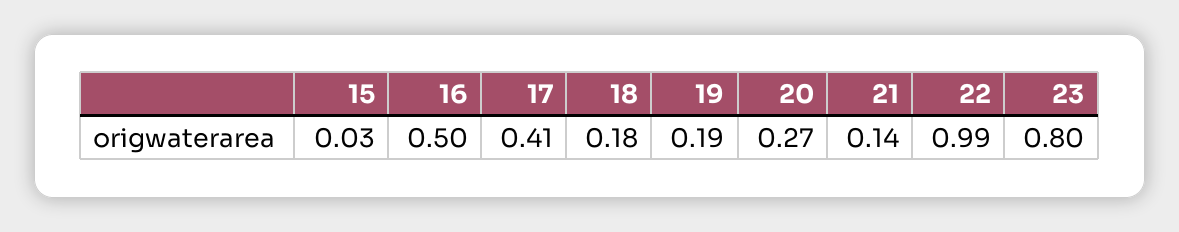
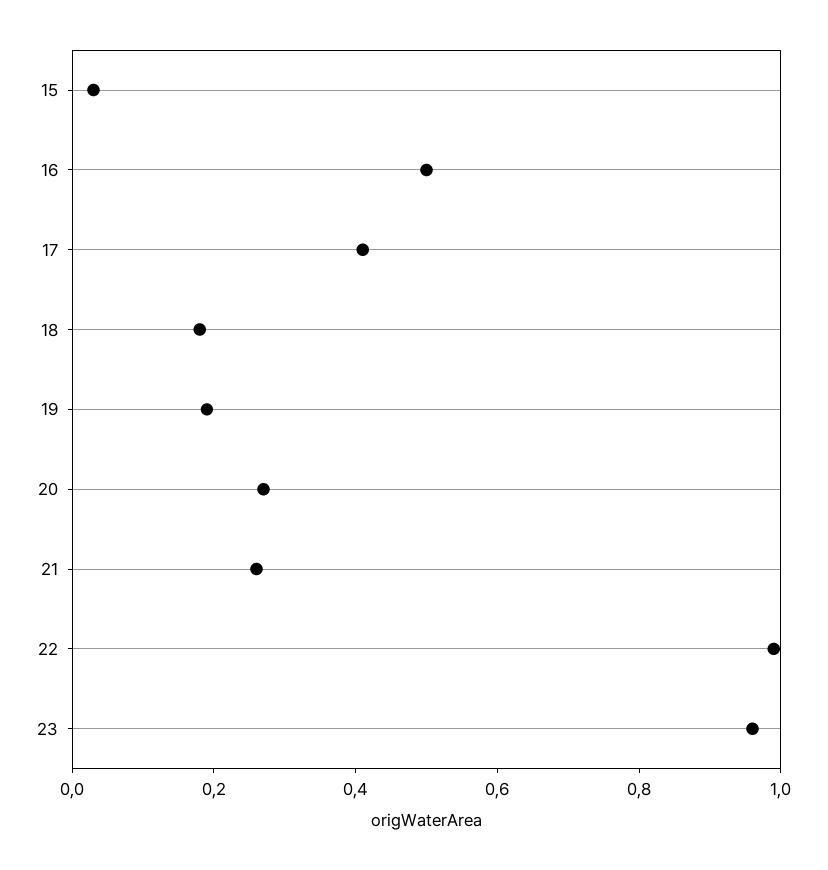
  {
    "15": 0.03,
    "16": 0.5,
    "17": 0.41,
    "18": 0.18,
    "19": 0.19,
    "20": 0.27,
-   "21": 0.14,
+   "21": 0.25,
    "22": 0.99,
-   "23": 0.8
+   "23": 0.95
  }

